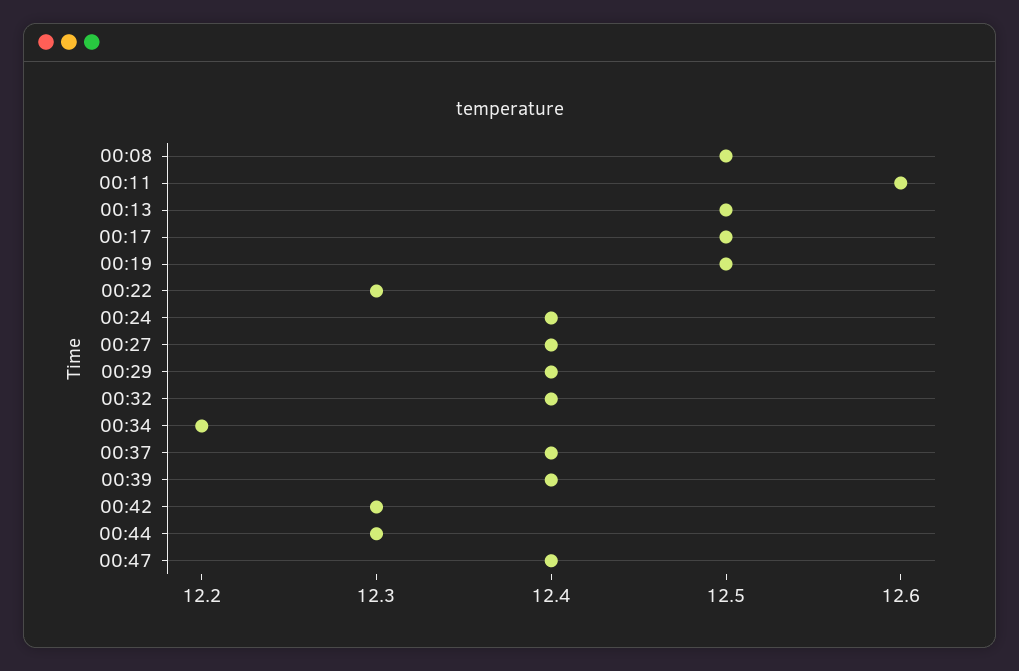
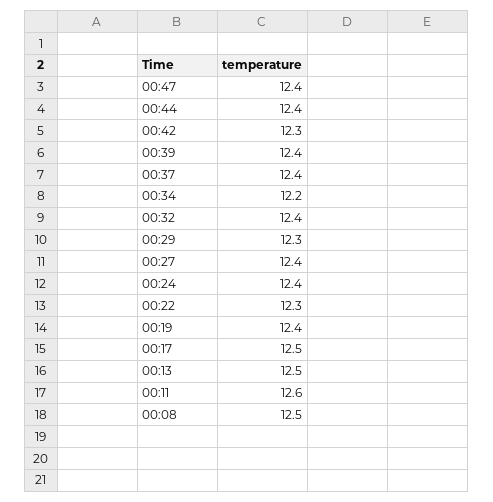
  {
    "00:08": 12.5,
    "00:11": 12.6,
    "00:13": 12.5,
    "00:17": 12.5,
-   "00:19": 12.5,
+   "00:19": 12.4,
    "00:22": 12.3,
    "00:24": 12.4,
    "00:27": 12.4,
-   "00:29": 12.4,
+   "00:29": 12.3,
    "00:32": 12.4,
    "00:34": 12.2,
    "00:37": 12.4,
    "00:39": 12.4,
    "00:42": 12.3,
-   "00:44": 12.3,
+   "00:44": 12.4,
    "00:47": 12.4
  }

